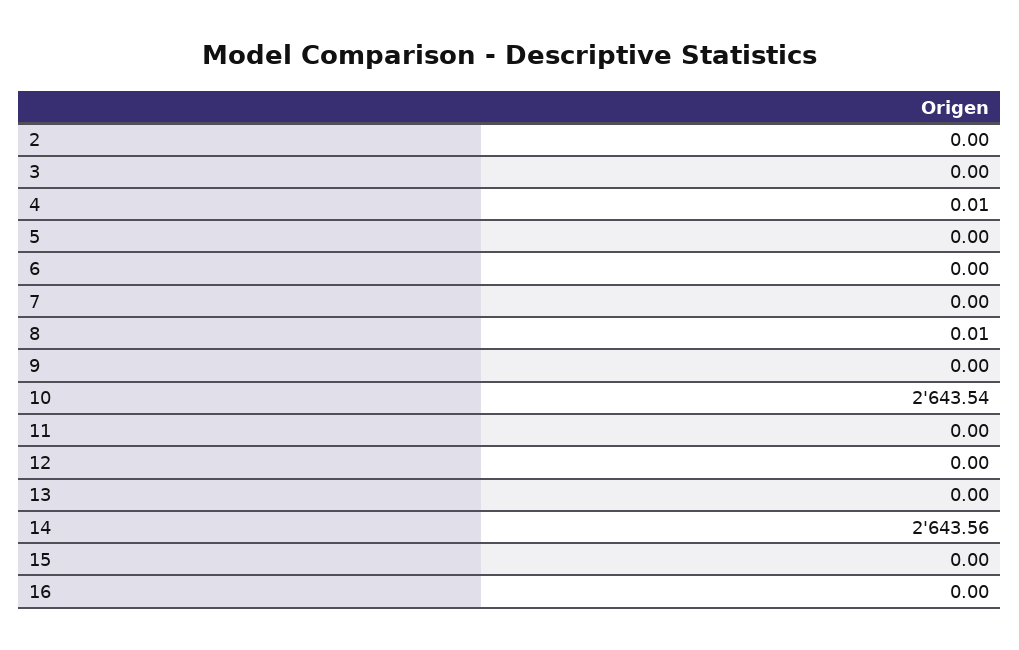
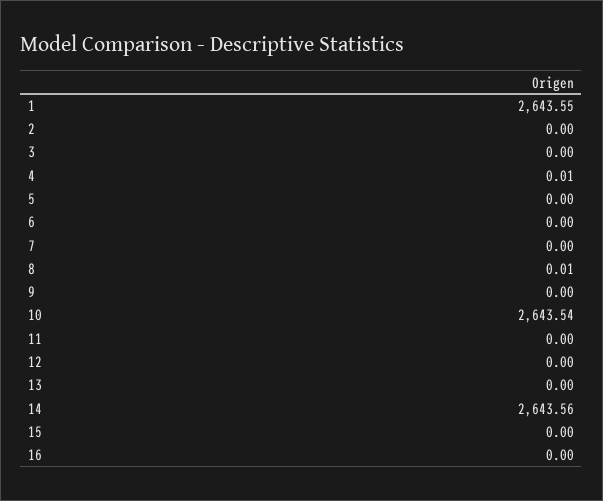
  {
    "2": 0,
    "3": 0,
    "4": 0.01,
    "5": 0,
    "6": 0,
    "7": 0,
    "8": 0.01,
    "9": 0,
    "10": 2643.54,
    "11": 0,
    "12": 0,
    "13": 0,
    "14": 2643.56,
    "15": 0,
-   "16": 0
+   "16": 0,
+   "1": 2643.55
  }

